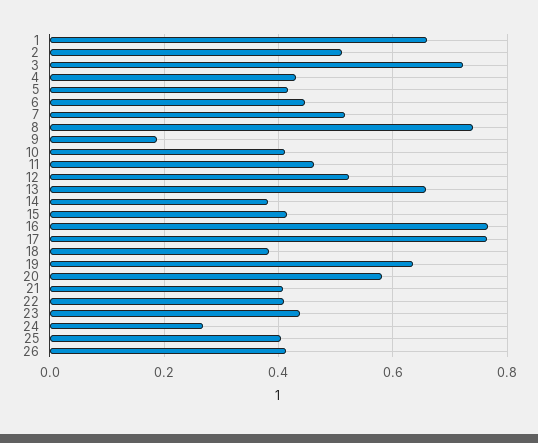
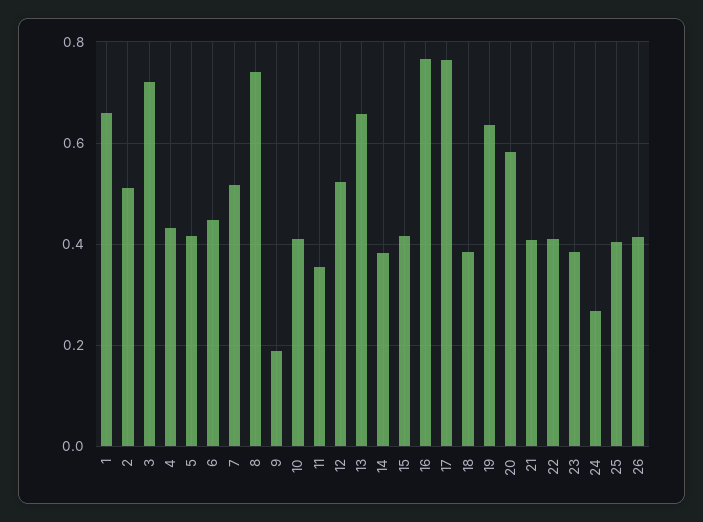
  {
    "1": 0.66,
    "2": 0.52,
    "3": 0.72,
    "4": 0.44,
    "5": 0.42,
    "6": 0.44,
    "7": 0.52,
    "8": 0.74,
    "9": 0.18,
    "10": 0.42,
-   "11": 0.46,
+   "11": 0.36,
    "12": 0.52,
    "13": 0.66,
    "14": 0.38,
    "15": 0.42,
    "16": 0.76,
    "17": 0.76,
    "18": 0.38,
    "19": 0.64,
    "20": 0.58,
    "21": 0.4,
    "22": 0.42,
-   "23": 0.44,
+   "23": 0.38,
    "24": 0.26,
    "25": 0.4,
    "26": 0.42
  }

